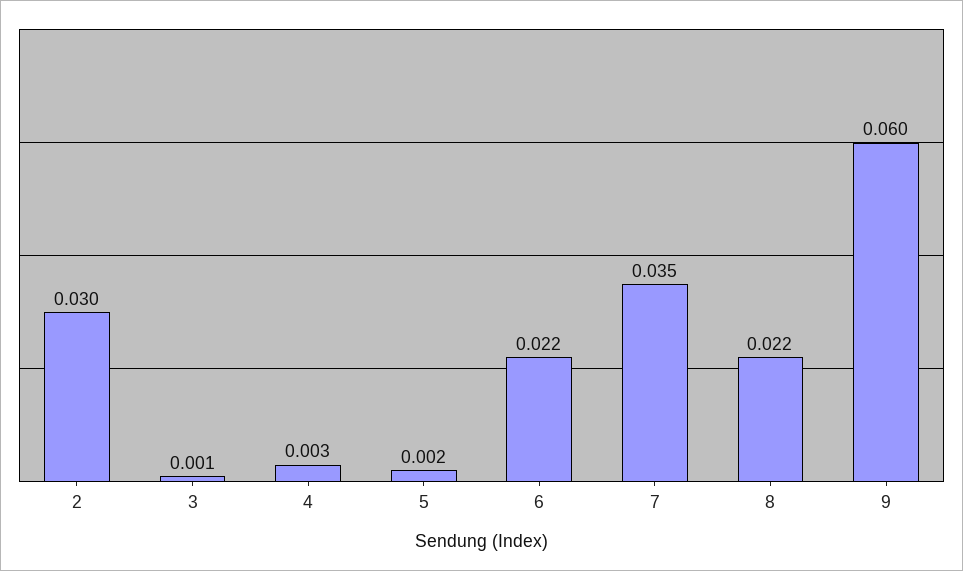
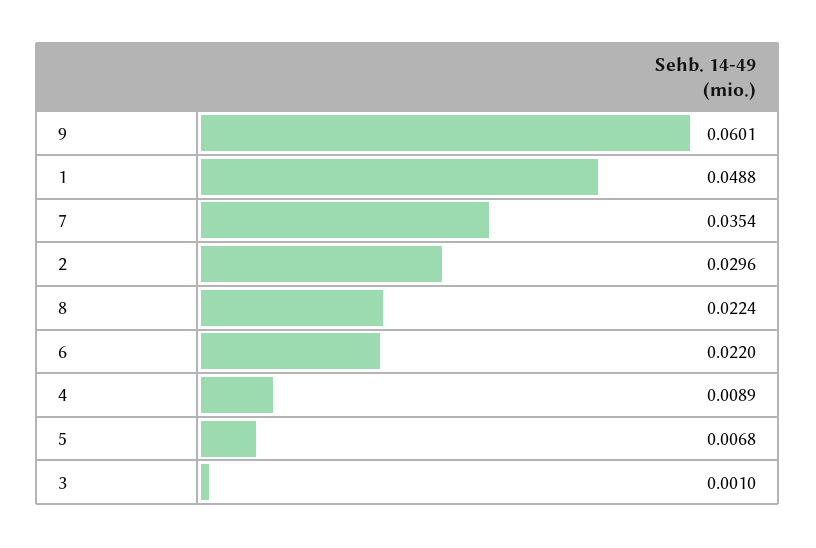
  {
    "2": 0.0296,
    "3": 0.001,
-   "4": 0.003,
+   "4": 0.0089,
-   "5": 0.002,
+   "5": 0.0068,
    "6": 0.022,
    "7": 0.0354,
    "8": 0.0224,
-   "9": 0.0601
+   "9": 0.0601,
+   "1": 0.0488
  }

